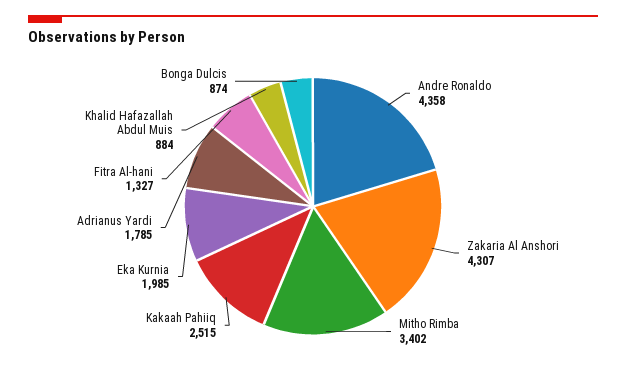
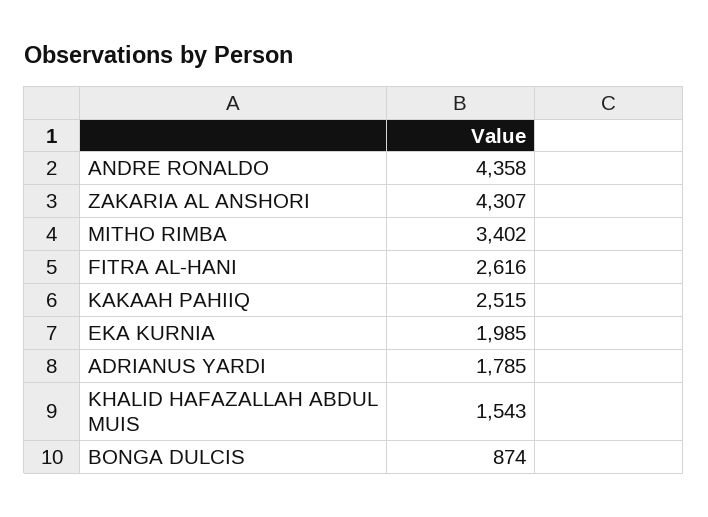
  {
    "Andre Ronaldo": 4358,
    "Zakaria Al Anshori": 4307,
    "Mitho Rimba": 3402,
    "Kakaah Pahiiq": 2515,
    "Eka Kurnia": 1985,
    "Adrianus Yardi": 1785,
-   "Fitra Al-hani": 1327,
+   "Fitra Al-hani": 2616,
-   "Khalid Hafazallah Abdul Muis": 884,
+   "Khalid Hafazallah Abdul Muis": 1543,
    "Bonga Dulcis": 874
  }

